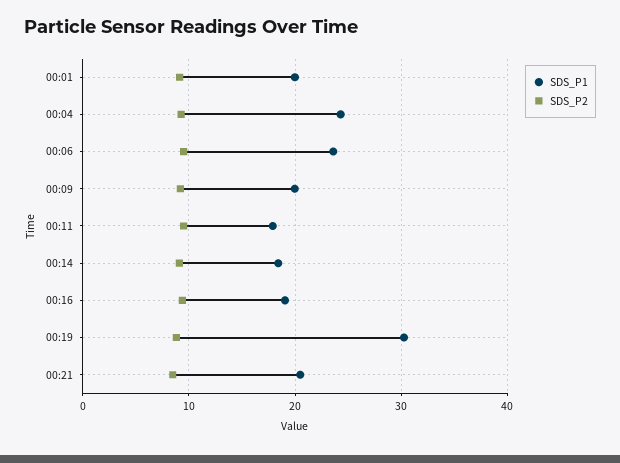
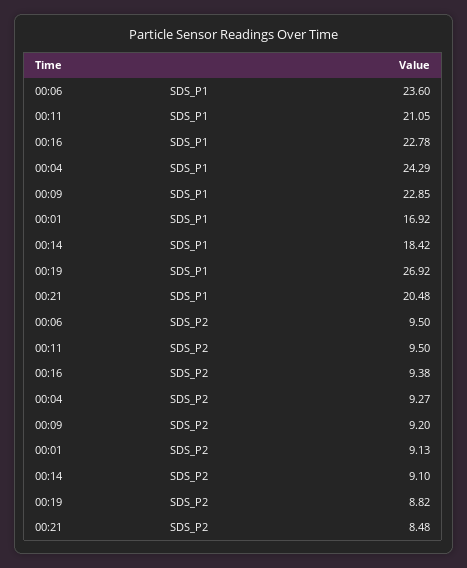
  {
    "SDS_P1": {
-     "00:01": 20,
+     "00:01": 16.92,
      "00:04": 24.29,
      "00:06": 23.6,
-     "00:09": 20,
+     "00:09": 22.85,
-     "00:11": 18,
+     "00:11": 21.05,
      "00:14": 18.42,
-     "00:16": 19,
+     "00:16": 22.78,
-     "00:19": 30,
+     "00:19": 26.92,
      "00:21": 20.48
    },
    "SDS_P2": {
      "00:01": 9.13,
      "00:04": 9.27,
      "00:06": 9.5,
      "00:09": 9.2,
      "00:11": 9.5,
      "00:14": 9.1,
      "00:16": 9.38,
      "00:19": 8.82,
      "00:21": 8.48
    }
  }

